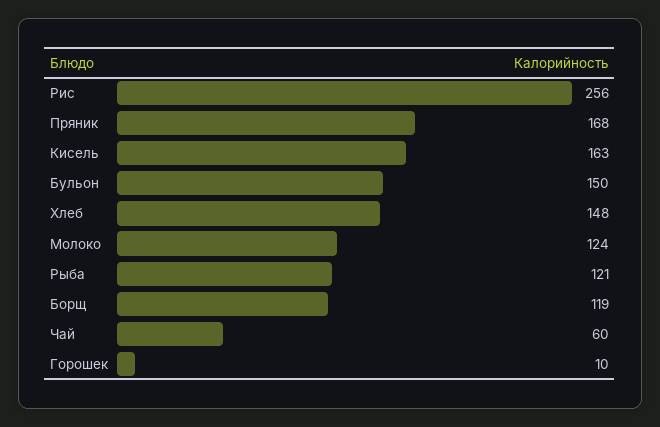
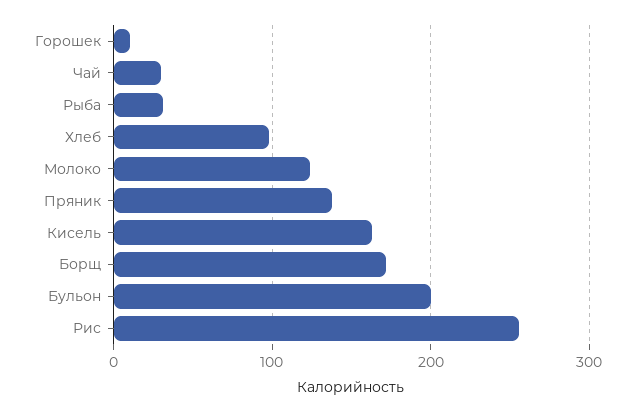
  {
    "Рис": 256,
-   "Пряник": 168,
+   "Пряник": 140,
    "Кисель": 163,
-   "Бульон": 150,
+   "Бульон": 200,
-   "Хлеб": 148,
+   "Хлеб": 100,
    "Молоко": 124,
-   "Рыба": 121,
+   "Рыба": 30,
-   "Борщ": 119,
+   "Борщ": 170,
-   "Чай": 60,
+   "Чай": 30,
    "Горошек": 10
  }

